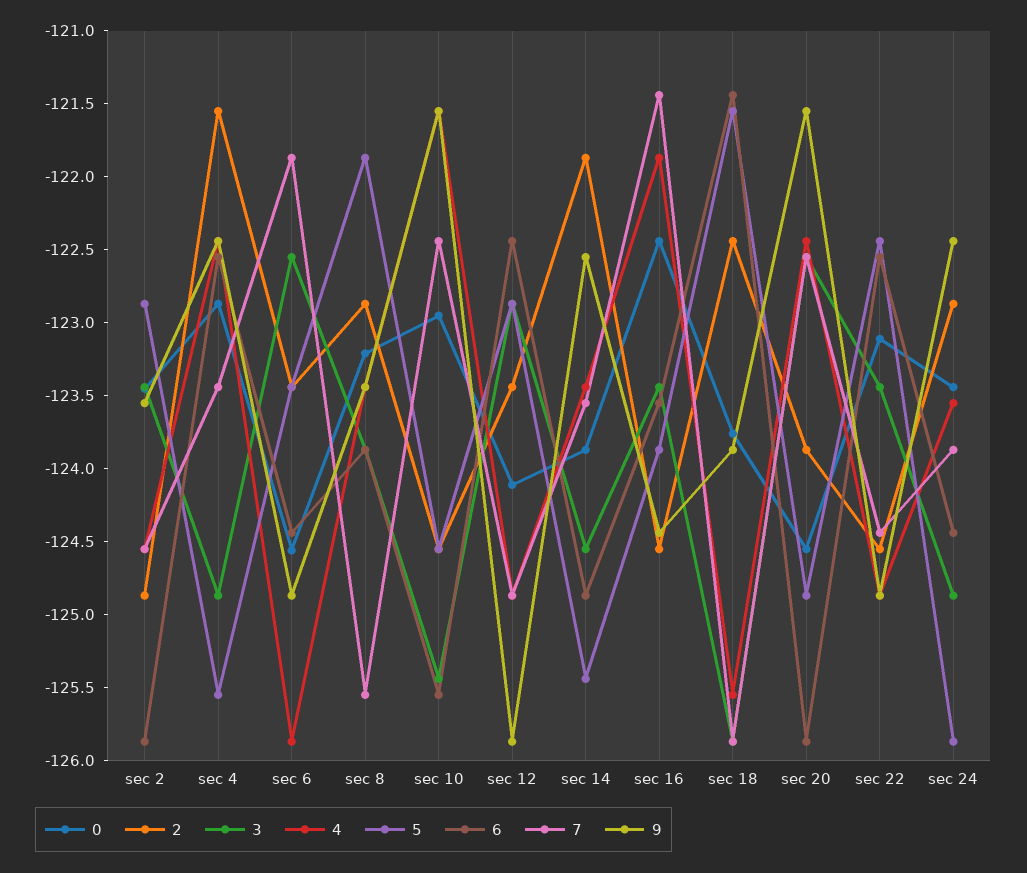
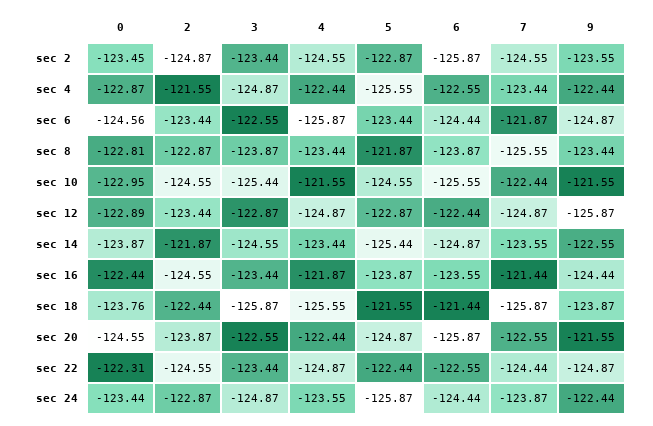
  {
    "0": {
      "sec 2": -123.45,
      "sec 4": -122.87,
      "sec 6": -124.56,
-     "sec 8": -123.2,
+     "sec 8": -122.81,
      "sec 10": -122.95,
-     "sec 12": -124.1,
+     "sec 12": -122.89,
      "sec 14": -123.87,
      "sec 16": -122.44,
      "sec 18": -123.76,
      "sec 20": -124.55,
-     "sec 22": -123.1,
+     "sec 22": -122.31,
      "sec 24": -123.44
    },
    "2": {
      "sec 2": -124.87,
      "sec 4": -121.55,
      "sec 6": -123.44,
      "sec 8": -122.87,
      "sec 10": -124.55,
      "sec 12": -123.44,
      "sec 14": -121.87,
      "sec 16": -124.55,
      "sec 18": -122.44,
      "sec 20": -123.87,
      "sec 22": -124.55,
      "sec 24": -122.87
    },
    "3": {
      "sec 2": -123.44,
      "sec 4": -124.87,
      "sec 6": -122.55,
      "sec 8": -123.87,
      "sec 10": -125.44,
      "sec 12": -122.87,
      "sec 14": -124.55,
      "sec 16": -123.44,
      "sec 18": -125.87,
      "sec 20": -122.55,
      "sec 22": -123.44,
      "sec 24": -124.87
    },
    "4": {
      "sec 2": -124.55,
      "sec 4": -122.44,
      "sec 6": -125.87,
      "sec 8": -123.44,
      "sec 10": -121.55,
      "sec 12": -124.87,
      "sec 14": -123.44,
      "sec 16": -121.87,
      "sec 18": -125.55,
      "sec 20": -122.44,
      "sec 22": -124.87,
      "sec 24": -123.55
    },
    "5": {
      "sec 2": -122.87,
      "sec 4": -125.55,
      "sec 6": -123.44,
      "sec 8": -121.87,
      "sec 10": -124.55,
      "sec 12": -122.87,
      "sec 14": -125.44,
      "sec 16": -123.87,
      "sec 18": -121.55,
      "sec 20": -124.87,
      "sec 22": -122.44,
      "sec 24": -125.87
    },
    "6": {
      "sec 2": -125.87,
      "sec 4": -122.55,
      "sec 6": -124.44,
      "sec 8": -123.87,
      "sec 10": -125.55,
      "sec 12": -122.44,
      "sec 14": -124.87,
      "sec 16": -123.55,
      "sec 18": -121.44,
      "sec 20": -125.87,
      "sec 22": -122.55,
      "sec 24": -124.44
    },
    "7": {
      "sec 2": -124.55,
      "sec 4": -123.44,
      "sec 6": -121.87,
      "sec 8": -125.55,
      "sec 10": -122.44,
      "sec 12": -124.87,
      "sec 14": -123.55,
      "sec 16": -121.44,
      "sec 18": -125.87,
      "sec 20": -122.55,
      "sec 22": -124.44,
      "sec 24": -123.87
    },
    "9": {
      "sec 2": -123.55,
      "sec 4": -122.44,
      "sec 6": -124.87,
      "sec 8": -123.44,
      "sec 10": -121.55,
      "sec 12": -125.87,
      "sec 14": -122.55,
      "sec 16": -124.44,
      "sec 18": -123.87,
      "sec 20": -121.55,
      "sec 22": -124.87,
      "sec 24": -122.44
    }
  }

